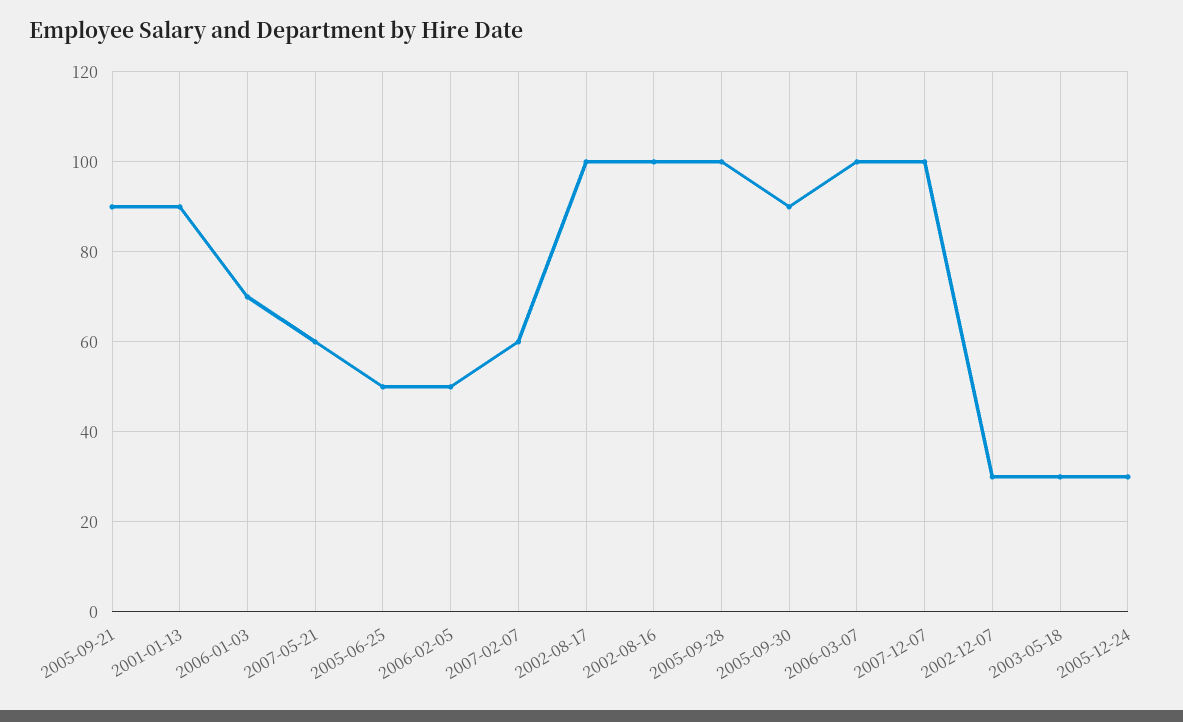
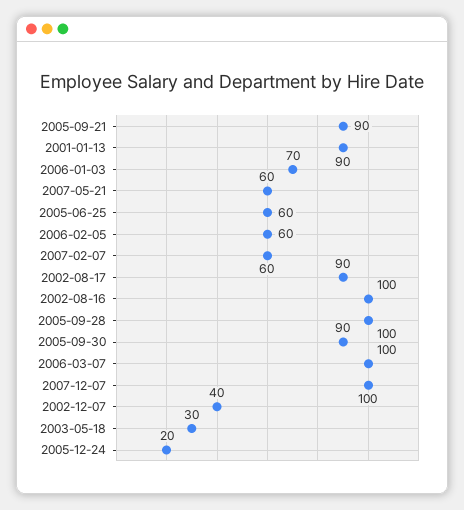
  {
    "2005-09-21": 90,
    "2001-01-13": 90,
    "2006-01-03": 70,
    "2007-05-21": 60,
-   "2005-06-25": 50,
+   "2005-06-25": 60,
-   "2006-02-05": 50,
+   "2006-02-05": 60,
    "2007-02-07": 60,
-   "2002-08-17": 100,
+   "2002-08-17": 90,
    "2002-08-16": 100,
    "2005-09-28": 100,
    "2005-09-30": 90,
    "2006-03-07": 100,
    "2007-12-07": 100,
-   "2002-12-07": 30,
+   "2002-12-07": 40,
    "2003-05-18": 30,
-   "2005-12-24": 30
+   "2005-12-24": 20
  }

